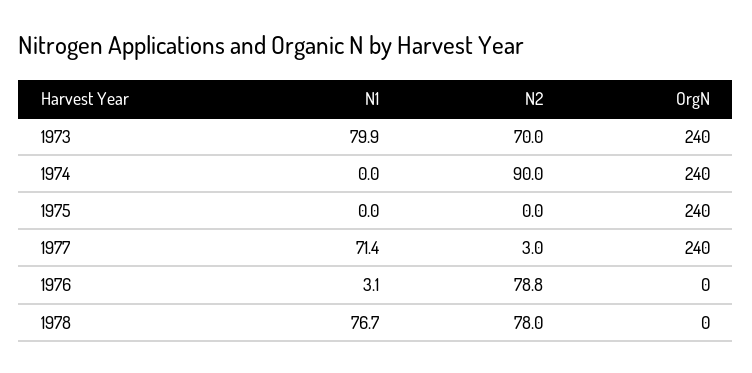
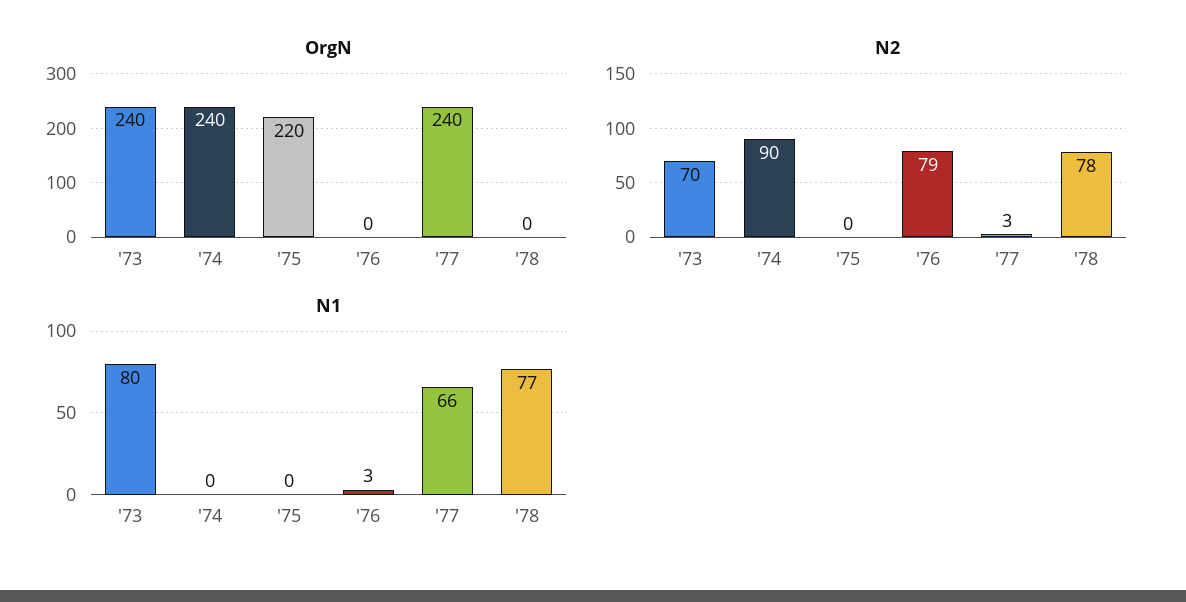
  {
    "N1": {
      "1973": 79.9,
      "1974": 0,
      "1975": 0,
-     "1977": 71.4,
+     "1977": 66,
      "1976": 3.1,
      "1978": 76.7
    },
    "N2": {
      "1973": 70,
      "1974": 90,
      "1975": 0,
      "1977": 3,
      "1976": 78.8,
      "1978": 78
    },
    "OrgN": {
      "1973": 240,
      "1974": 240,
-     "1975": 240,
+     "1975": 220,
      "1977": 240,
      "1976": 0,
      "1978": 0
    }
  }

